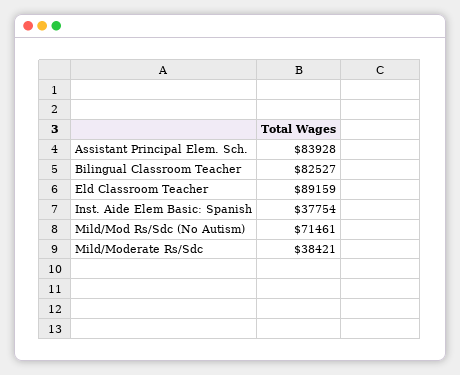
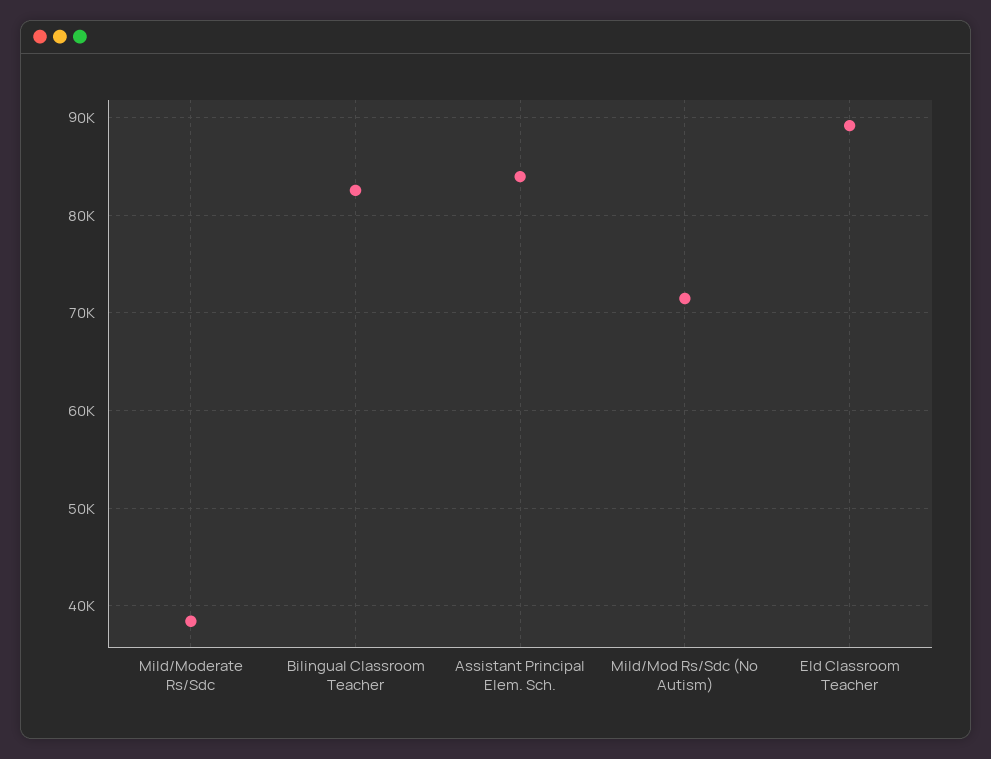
  {
    "Assistant Principal Elem. Sch.": 83928,
    "Bilingual Classroom Teacher": 82527,
    "Eld Classroom Teacher": 89159,
-   "Inst. Aide Elem Basic: Spanish": 37754,
    "Mild/Mod Rs/Sdc (No Autism)": 71461,
    "Mild/Moderate Rs/Sdc": 38421
  }

